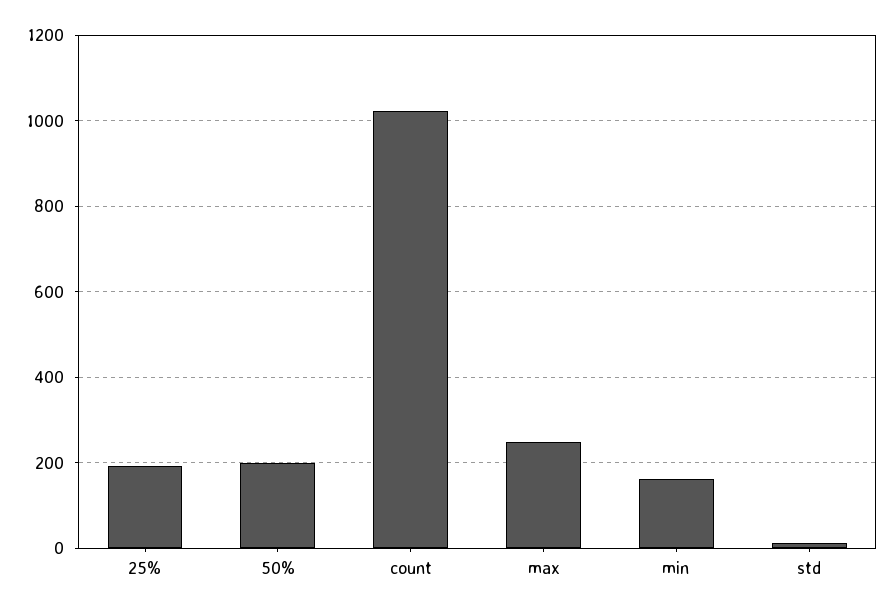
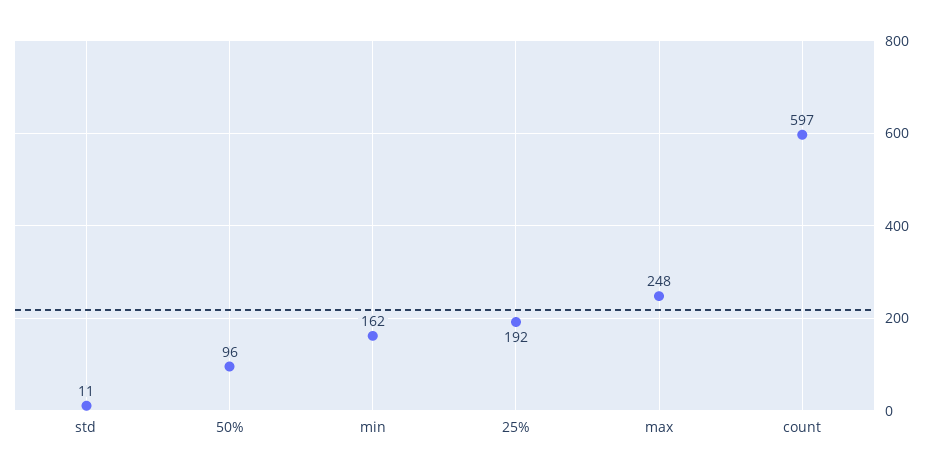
  {
    "25%": 192,
-   "50%": 200,
+   "50%": 96,
-   "count": 1020,
+   "count": 597,
    "max": 248,
    "min": 162,
    "std": 11
  }

